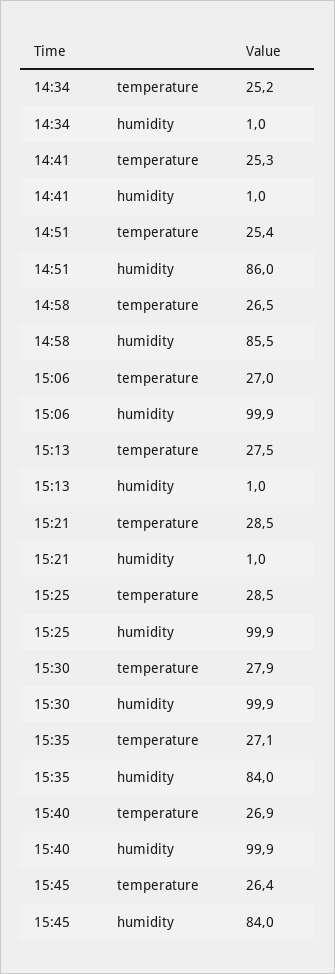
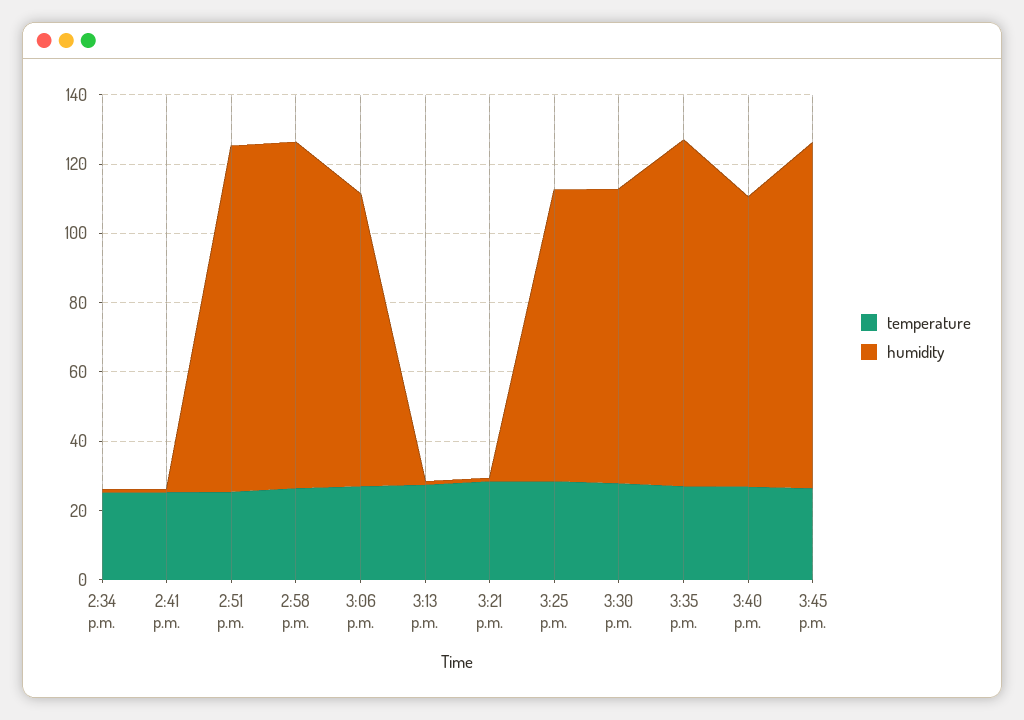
  {
    "temperature": {
      "14:34": 25.2,
      "14:41": 25.3,
      "14:51": 25.4,
      "14:58": 26.5,
      "15:06": 27,
      "15:13": 27.5,
      "15:21": 28.5,
      "15:25": 28.5,
      "15:30": 27.9,
      "15:35": 27.1,
      "15:40": 26.9,
      "15:45": 26.4
    },
    "humidity": {
      "14:34": 1,
      "14:41": 1,
-     "14:51": 86,
+     "14:51": 100,
-     "14:58": 85.5,
+     "14:58": 100,
-     "15:06": 99.9,
+     "15:06": 85,
      "15:13": 1,
      "15:21": 1,
-     "15:25": 99.9,
+     "15:25": 85,
-     "15:30": 99.9,
+     "15:30": 85,
-     "15:35": 84,
+     "15:35": 100,
-     "15:40": 99.9,
+     "15:40": 85,
-     "15:45": 84
+     "15:45": 100
    }
  }

